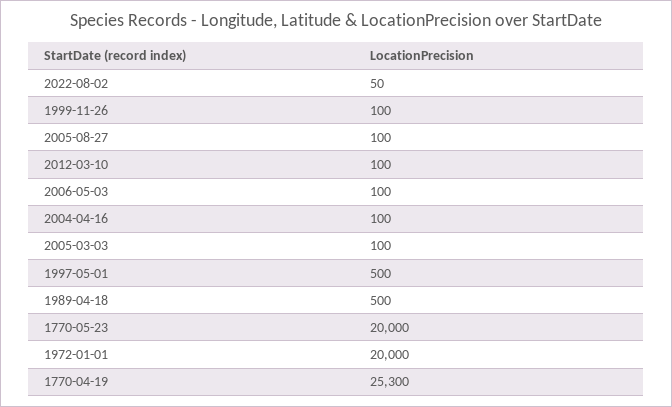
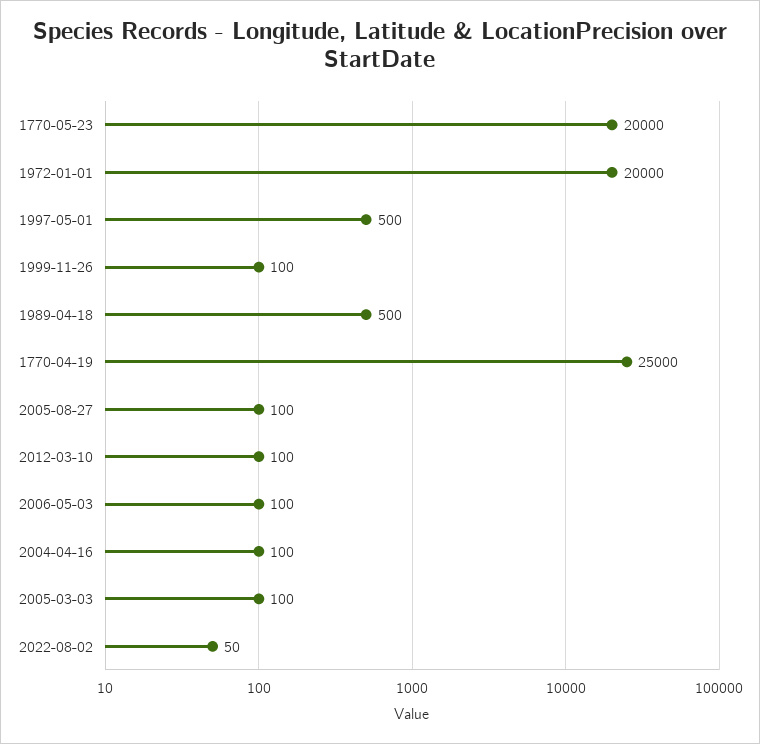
  {
    "2022-08-02": 50,
    "1999-11-26": 100,
    "2005-08-27": 100,
    "2012-03-10": 100,
    "2006-05-03": 100,
    "2004-04-16": 100,
    "2005-03-03": 100,
    "1997-05-01": 500,
    "1989-04-18": 500,
    "1770-05-23": 20000,
    "1972-01-01": 20000,
-   "1770-04-19": 25300
+   "1770-04-19": 25000
  }

